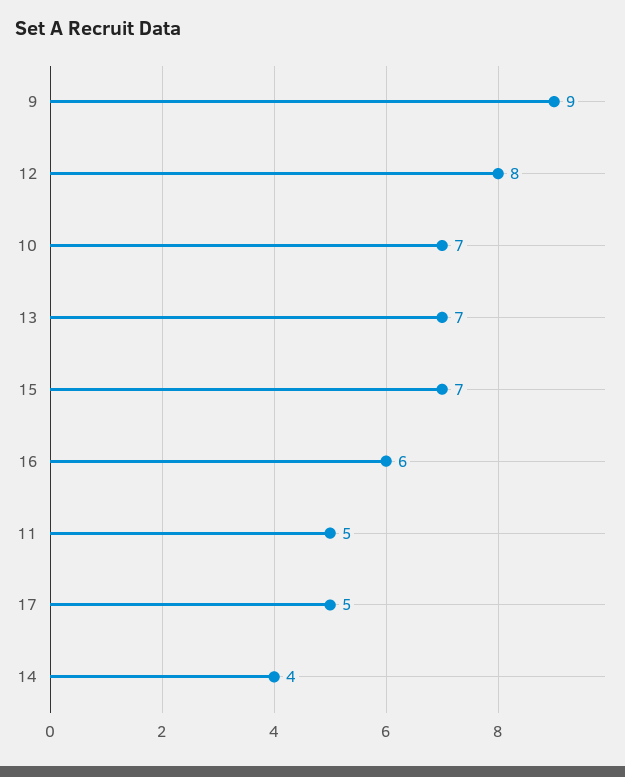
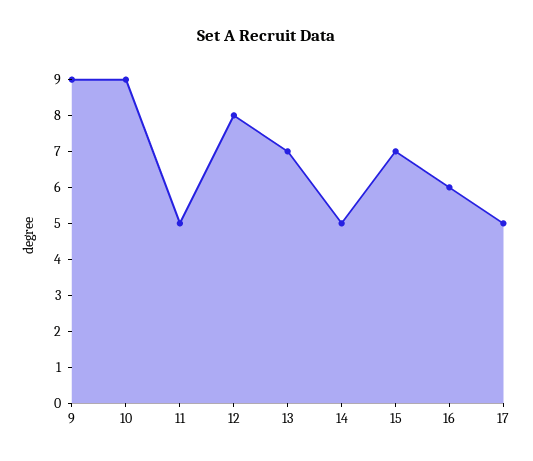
  {
    "9": 9,
    "12": 8,
-   "10": 7,
+   "10": 9,
    "13": 7,
    "15": 7,
    "16": 6,
    "11": 5,
    "17": 5,
-   "14": 4
+   "14": 5
  }

